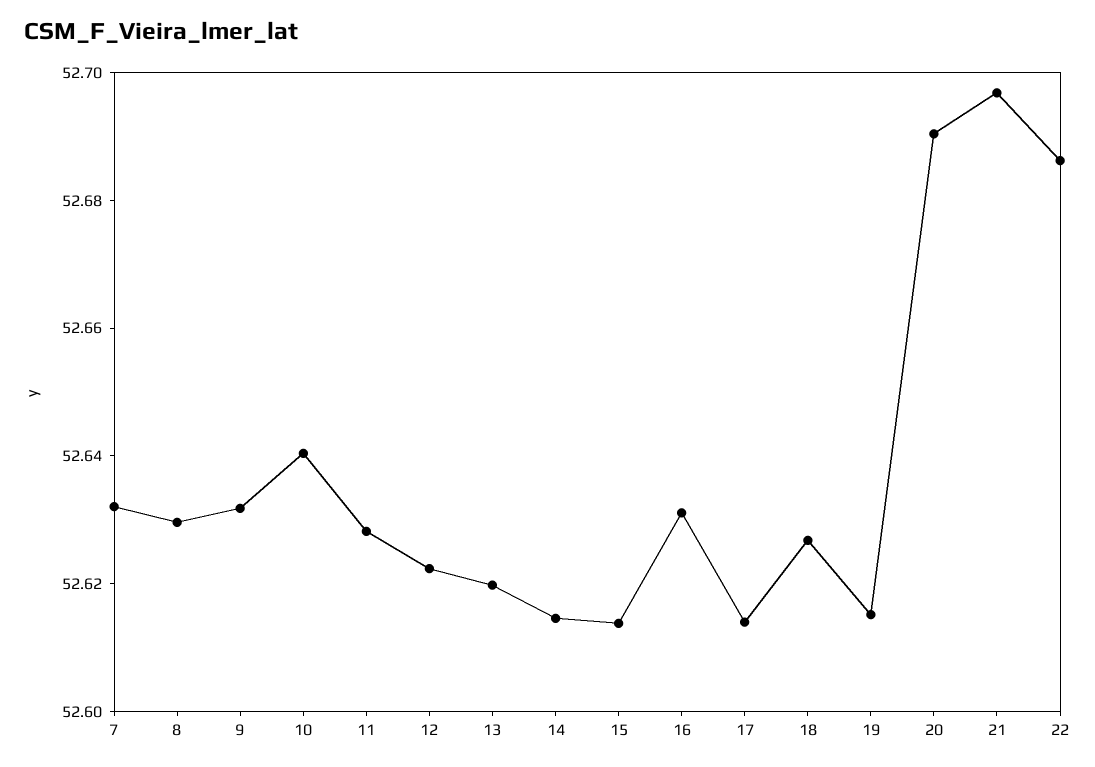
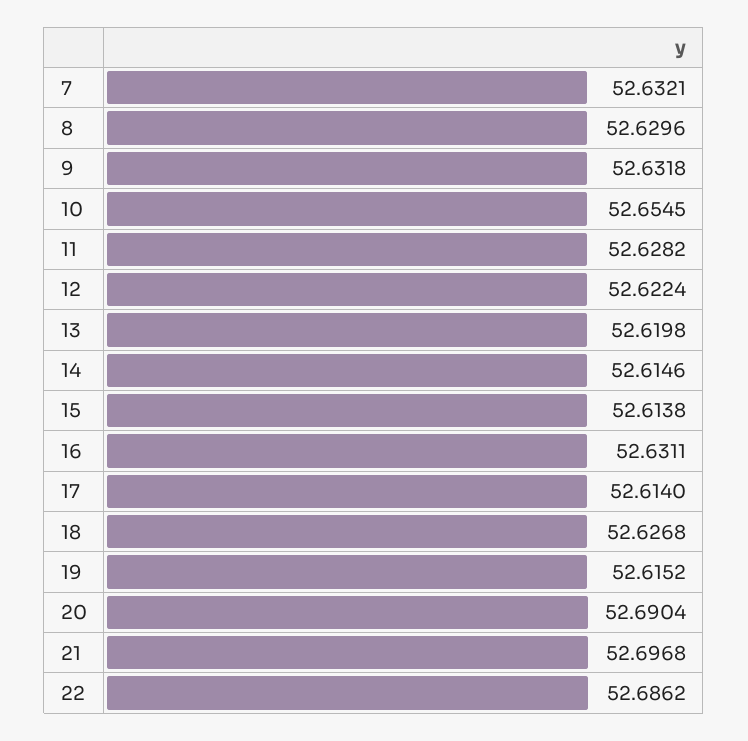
  {
    "7": 52.6321,
    "8": 52.6296,
    "9": 52.6318,
-   "10": 52.64,
+   "10": 52.6545,
    "11": 52.6282,
    "12": 52.6224,
    "13": 52.6198,
    "14": 52.6146,
    "15": 52.6138,
    "16": 52.6311,
    "17": 52.614,
    "18": 52.6268,
    "19": 52.6152,
    "20": 52.6904,
    "21": 52.6968,
    "22": 52.6862
  }

